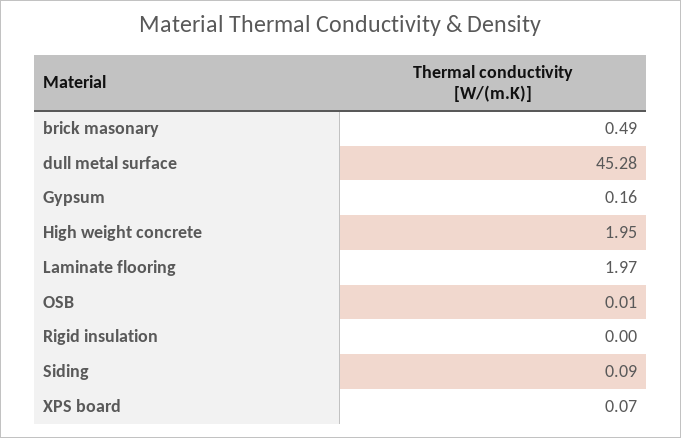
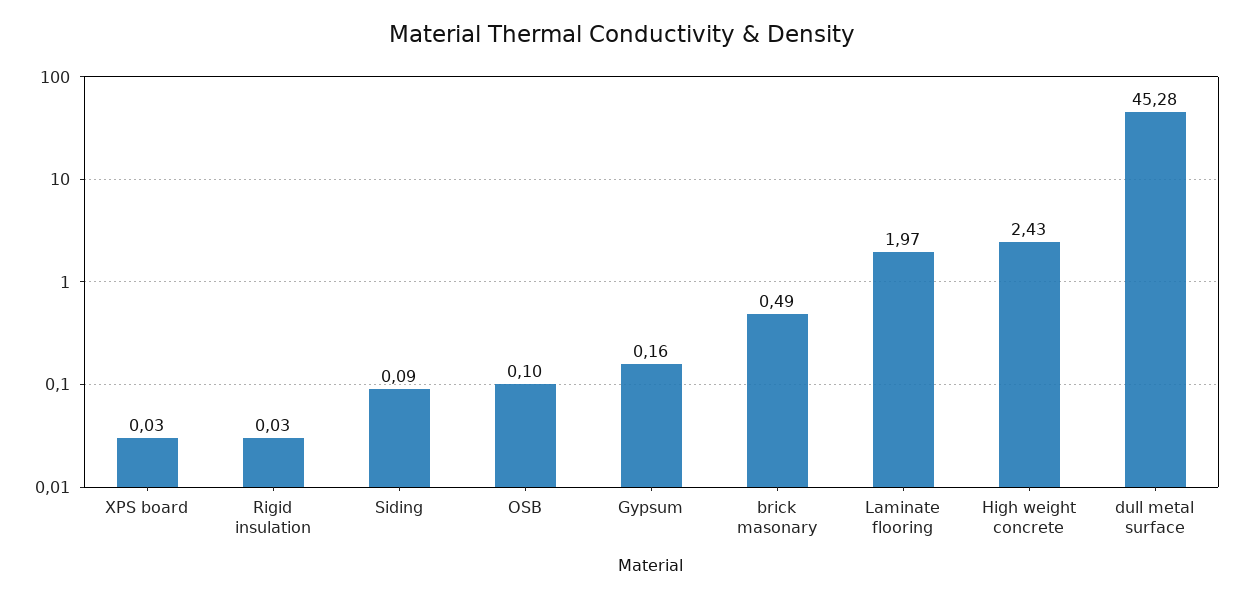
  {
    "brick masonary": 0.49,
    "dull metal surface": 45.28,
    "Gypsum": 0.16,
-   "High weight concrete": 1.95,
+   "High weight concrete": 2.43,
    "Laminate flooring": 1.97,
-   "OSB": 0.01,
+   "OSB": 0.1,
-   "Rigid insulation": 0,
+   "Rigid insulation": 0.03,
    "Siding": 0.09,
-   "XPS board": 0.07
+   "XPS board": 0.03
  }

